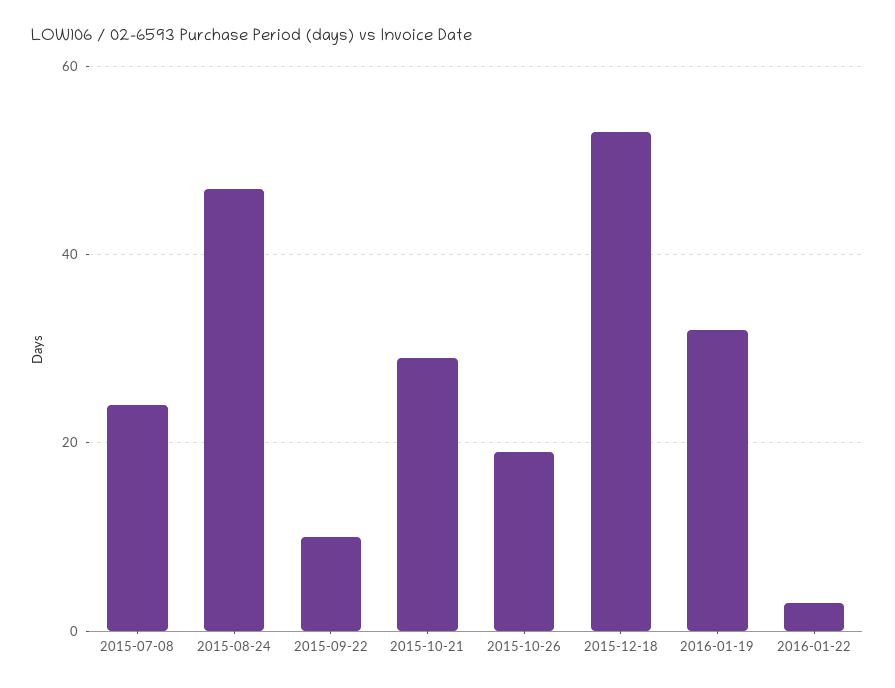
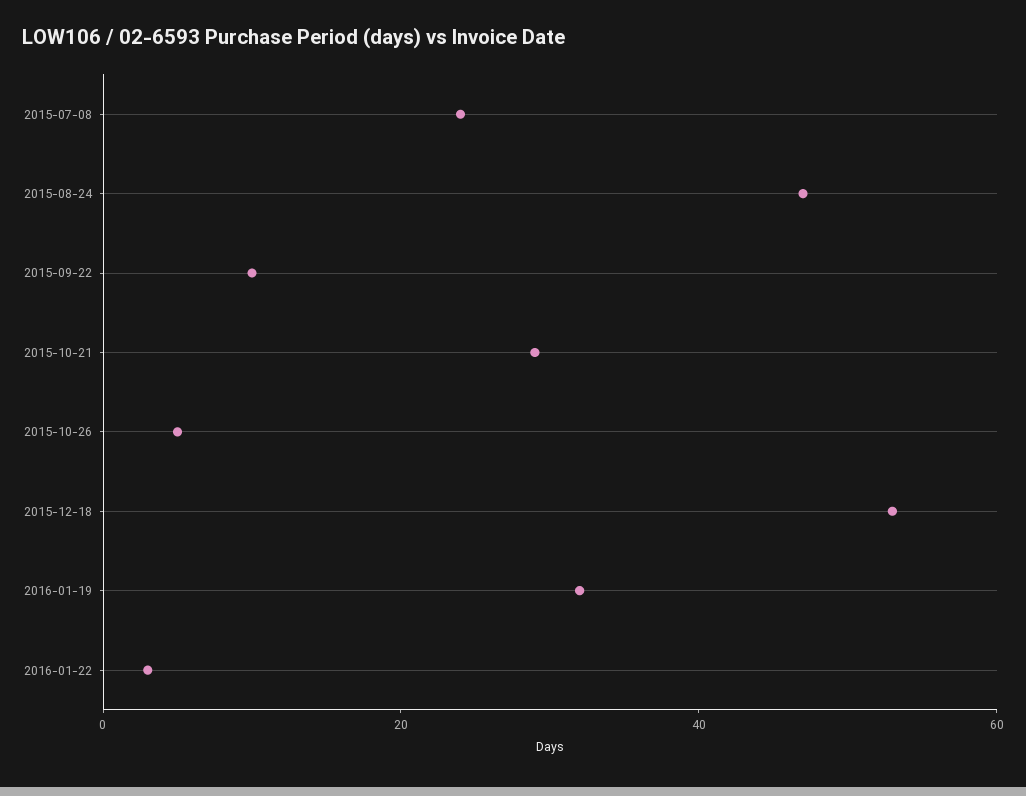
  {
    "2015-07-08": 25,
    "2015-08-24": 45,
    "2015-09-22": 10,
    "2015-10-21": 30,
-   "2015-10-26": 20,
+   "2015-10-26": 5,
    "2015-12-18": 55,
    "2016-01-19": 30,
    "2016-01-22": 5
  }

